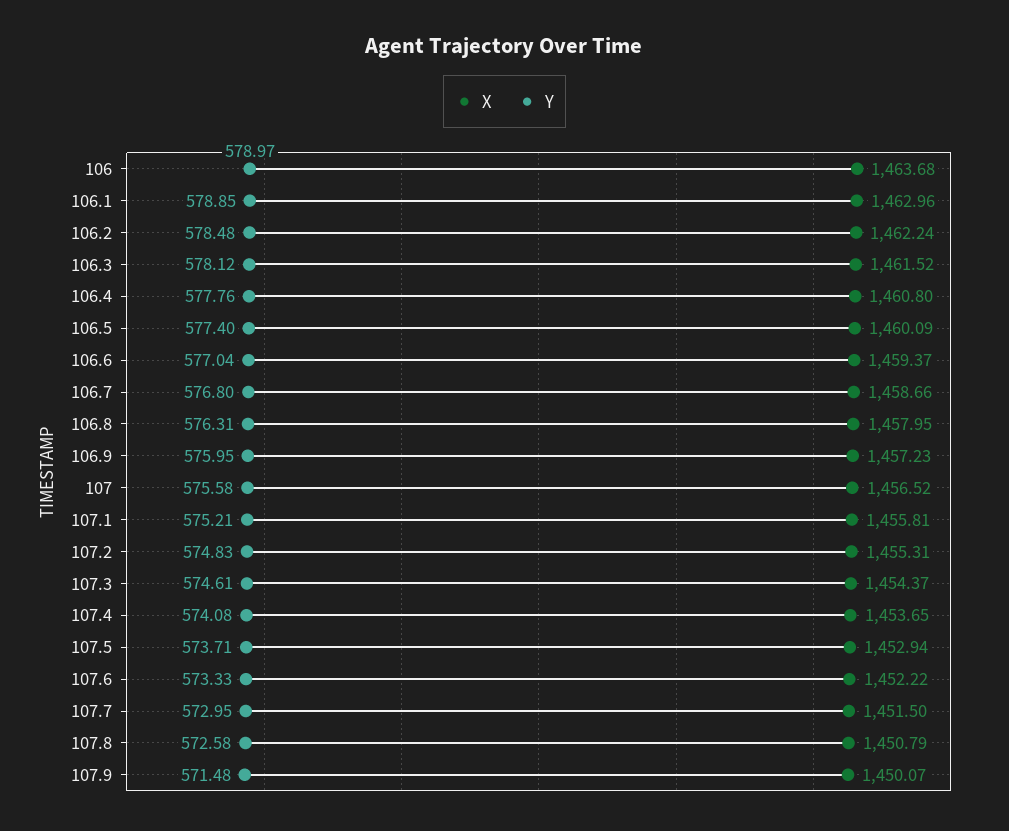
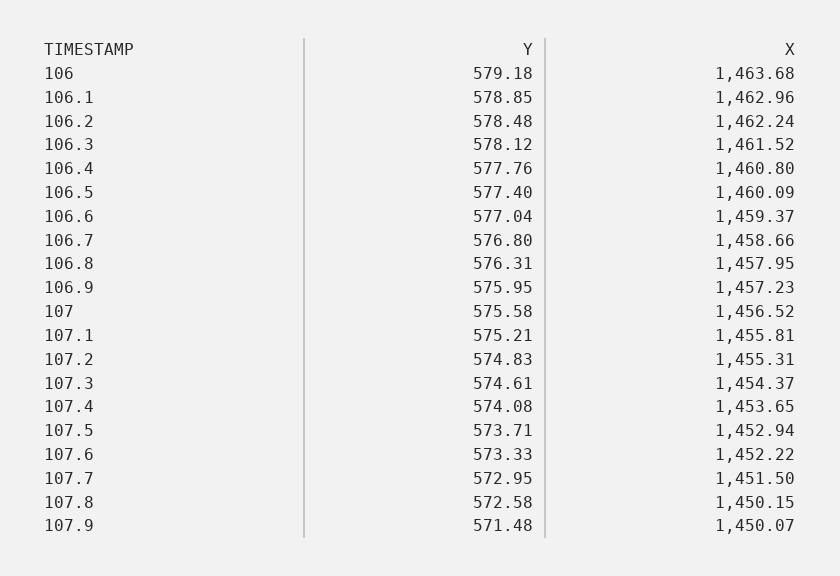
  {
    "X": {
      "106": 1463.68,
      "106.1": 1462.96,
      "106.2": 1462.24,
      "106.3": 1461.52,
      "106.4": 1460.8,
      "106.5": 1460.09,
      "106.6": 1459.37,
      "106.7": 1458.66,
      "106.8": 1457.95,
      "106.9": 1457.23,
      "107": 1456.52,
      "107.1": 1455.81,
      "107.2": 1455.31,
      "107.3": 1454.37,
      "107.4": 1453.65,
      "107.5": 1452.94,
      "107.6": 1452.22,
      "107.7": 1451.5,
-     "107.8": 1450.79,
+     "107.8": 1450.15,
      "107.9": 1450.07
    },
    "Y": {
-     "106": 578.97,
+     "106": 579.18,
      "106.1": 578.85,
      "106.2": 578.48,
      "106.3": 578.12,
      "106.4": 577.76,
      "106.5": 577.4,
      "106.6": 577.04,
      "106.7": 576.8,
      "106.8": 576.31,
      "106.9": 575.95,
      "107": 575.58,
      "107.1": 575.21,
      "107.2": 574.83,
      "107.3": 574.61,
      "107.4": 574.08,
      "107.5": 573.71,
      "107.6": 573.33,
      "107.7": 572.95,
      "107.8": 572.58,
      "107.9": 571.48
    }
  }

